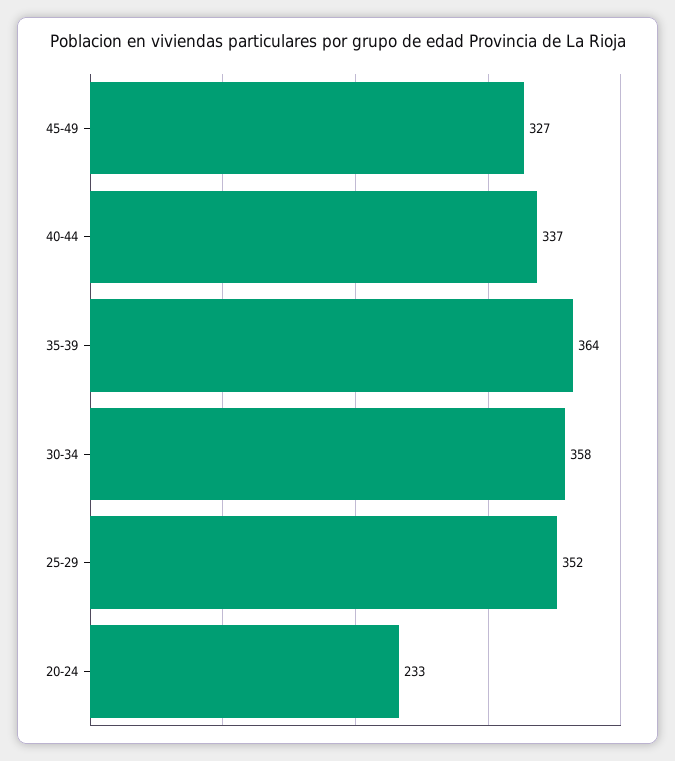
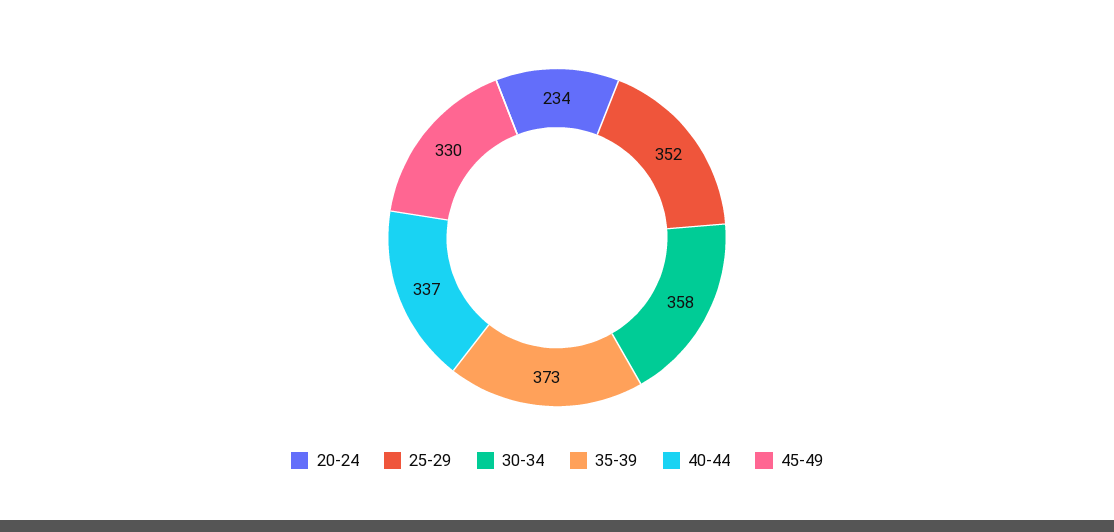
  {
-   "45-49": 327,
+   "45-49": 330,
    "40-44": 337,
-   "35-39": 364,
+   "35-39": 373,
    "30-34": 358,
    "25-29": 352,
-   "20-24": 233
+   "20-24": 234
  }

